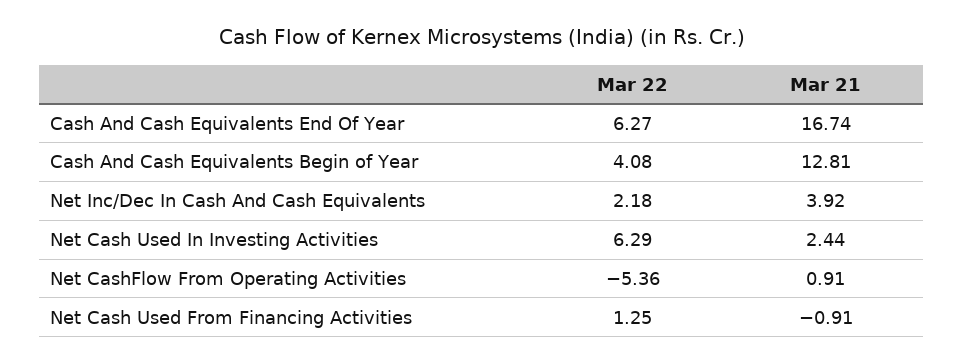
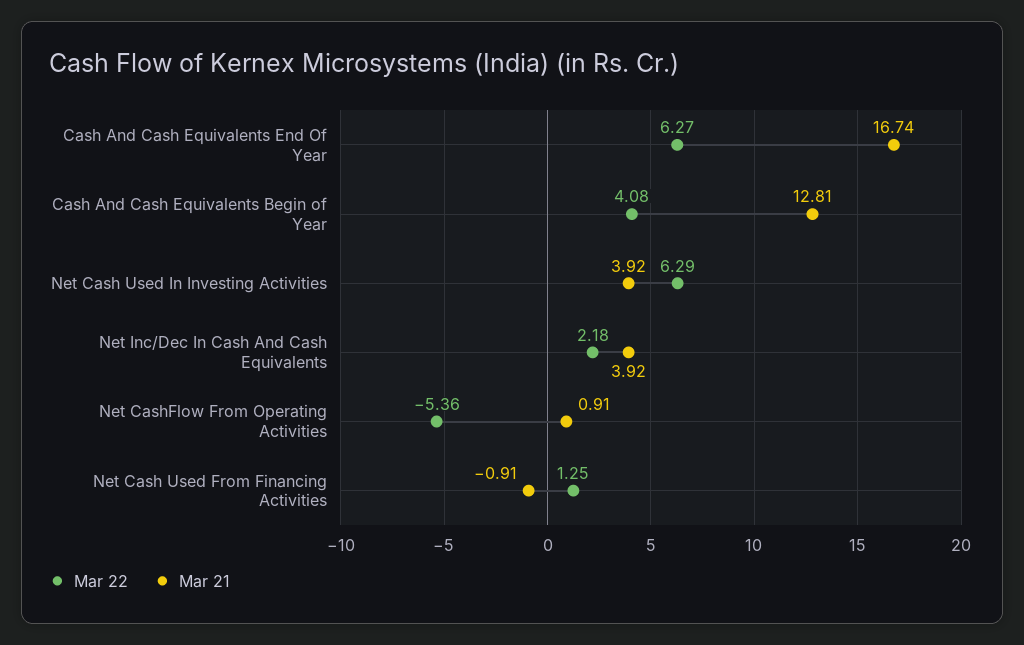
  {
    "Mar 22": {
      "Cash And Cash Equivalents End Of Year": 6.27,
      "Cash And Cash Equivalents Begin of Year": 4.08,
      "Net Inc/Dec In Cash And Cash Equivalents": 2.18,
      "Net Cash Used In Investing Activities": 6.29,
      "Net CashFlow From Operating Activities": -5.36,
      "Net Cash Used From Financing Activities": 1.25
    },
    "Mar 21": {
      "Cash And Cash Equivalents End Of Year": 16.74,
      "Cash And Cash Equivalents Begin of Year": 12.81,
      "Net Inc/Dec In Cash And Cash Equivalents": 3.92,
-     "Net Cash Used In Investing Activities": 2.44,
+     "Net Cash Used In Investing Activities": 3.92,
      "Net CashFlow From Operating Activities": 0.91,
      "Net Cash Used From Financing Activities": -0.91
    }
  }

